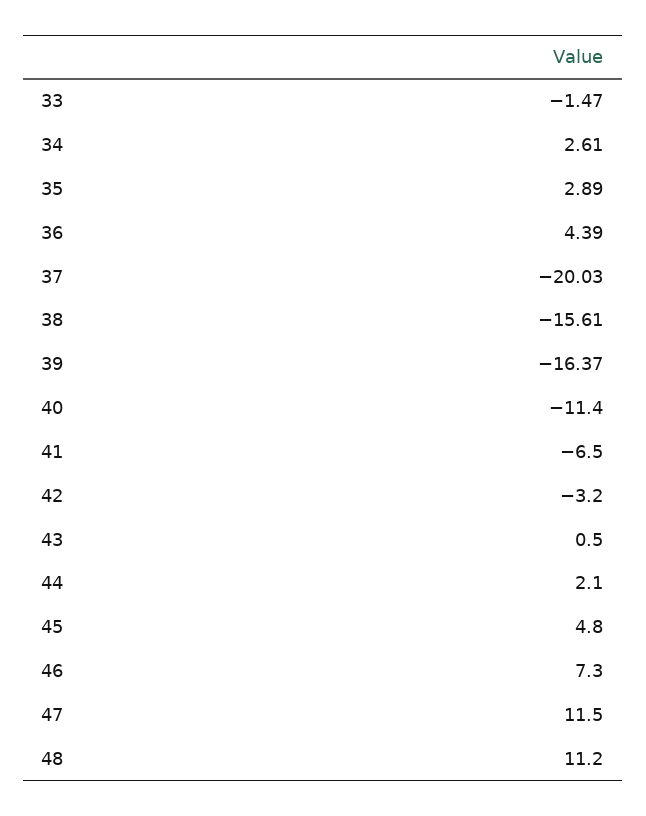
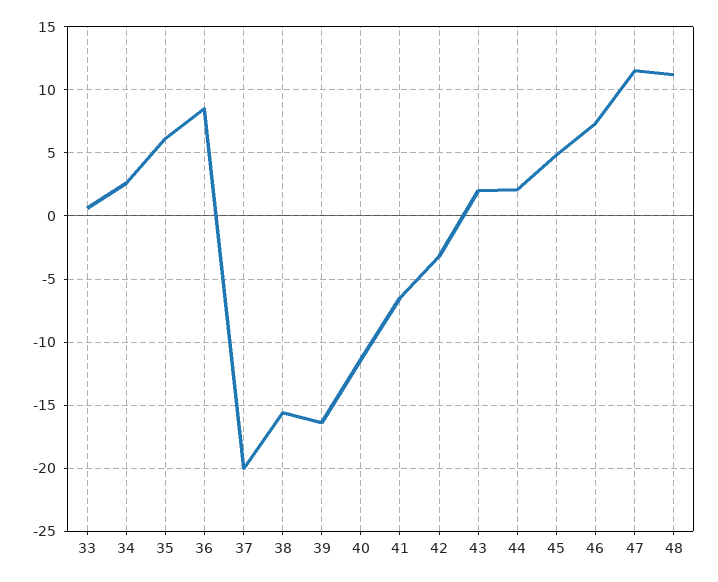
  {
-   "33": -1.47,
+   "33": 0.5,
    "34": 2.61,
-   "35": 2.89,
+   "35": 6,
-   "36": 4.39,
+   "36": 8.5,
    "37": -20.03,
    "38": -15.61,
    "39": -16.37,
    "40": -11.4,
    "41": -6.5,
    "42": -3.2,
-   "43": 0.5,
+   "43": 2,
    "44": 2.1,
    "45": 4.8,
    "46": 7.3,
    "47": 11.5,
    "48": 11.2
  }

